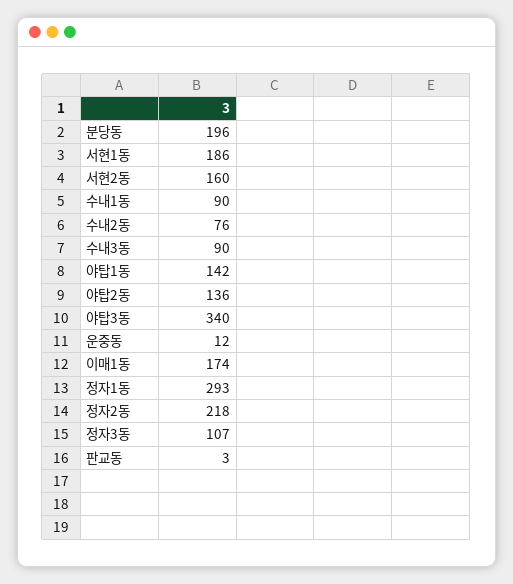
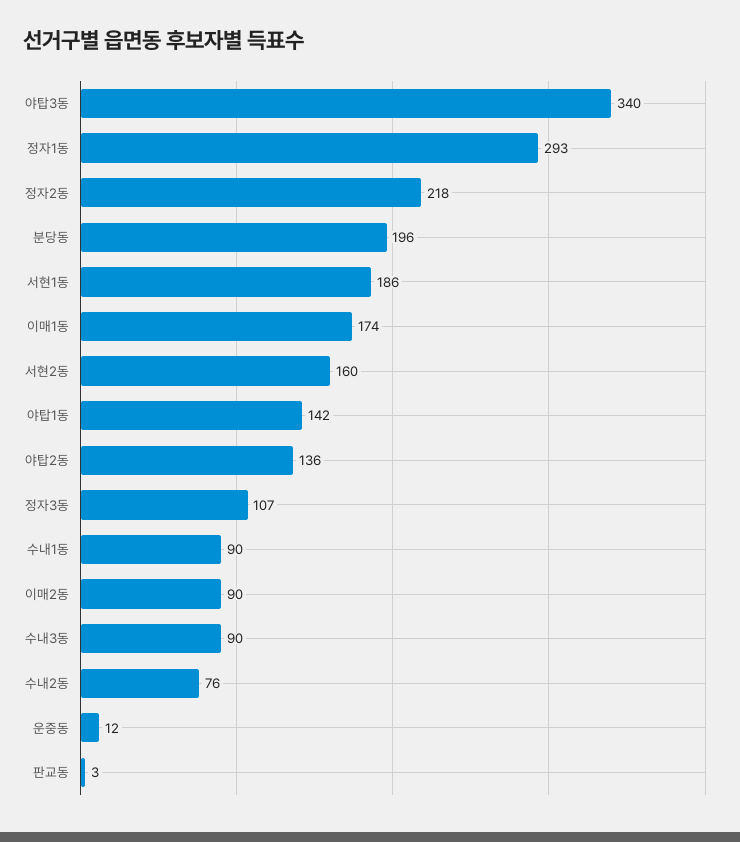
  {
    "분당동": 196,
    "서현1동": 186,
    "서현2동": 160,
    "수내1동": 90,
    "수내2동": 76,
    "수내3동": 90,
    "야탑1동": 142,
    "야탑2동": 136,
    "야탑3동": 340,
    "운중동": 12,
    "이매1동": 174,
    "정자1동": 293,
    "정자2동": 218,
    "정자3동": 107,
-   "판교동": 3
+   "판교동": 3,
+   "이매2동": 90
  }

